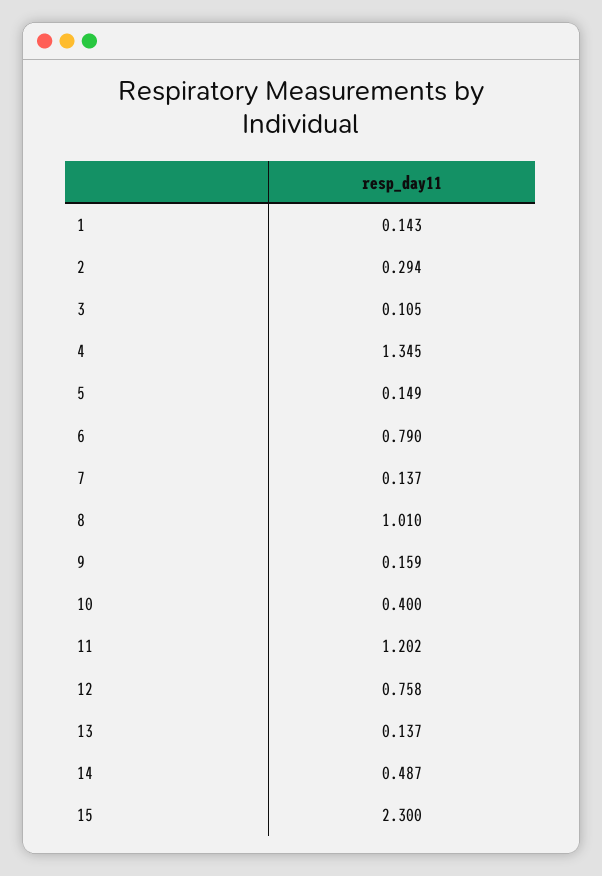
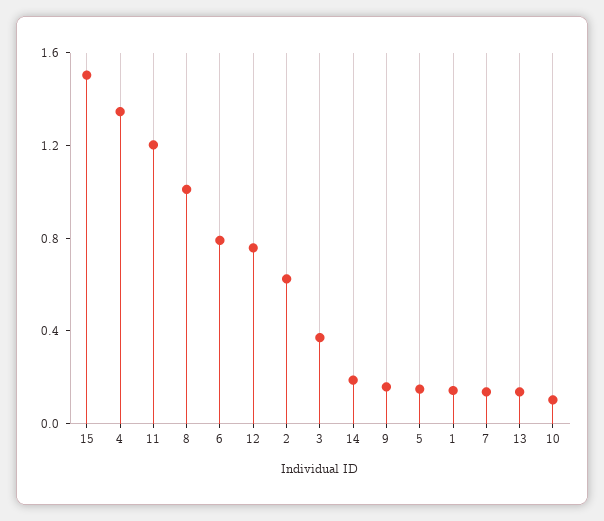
  {
    "1": 0.143,
-   "2": 0.294,
+   "2": 0.6,
-   "3": 0.105,
+   "3": 0.4,
    "4": 1.345,
    "5": 0.149,
    "6": 0.79,
    "7": 0.137,
    "8": 1.01,
    "9": 0.159,
-   "10": 0.4,
+   "10": 0.1,
    "11": 1.202,
    "12": 0.758,
    "13": 0.137,
-   "14": 0.487,
+   "14": 0.2,
-   "15": 2.3
+   "15": 1.5
  }

